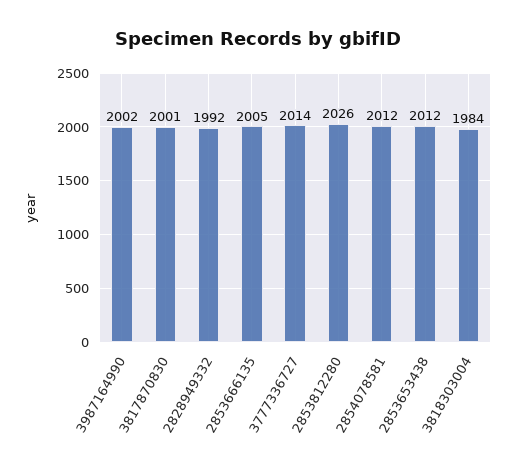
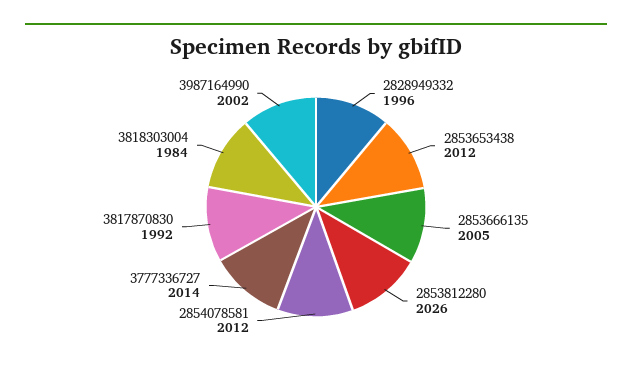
  {
    "3987164990": 2002,
-   "3817870830": 2001,
+   "3817870830": 1992,
-   "2828949332": 1992,
+   "2828949332": 1996,
    "2853666135": 2005,
    "3777336727": 2014,
    "2853812280": 2026,
    "2854078581": 2012,
    "2853653438": 2012,
    "3818303004": 1984
  }

